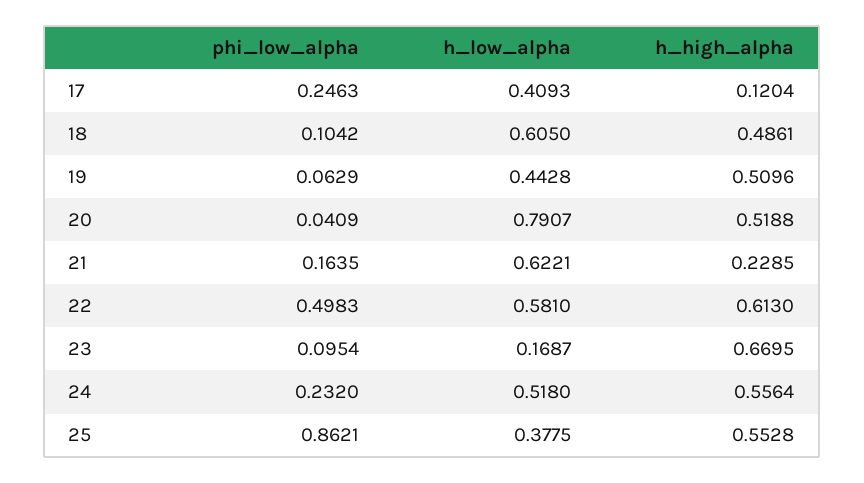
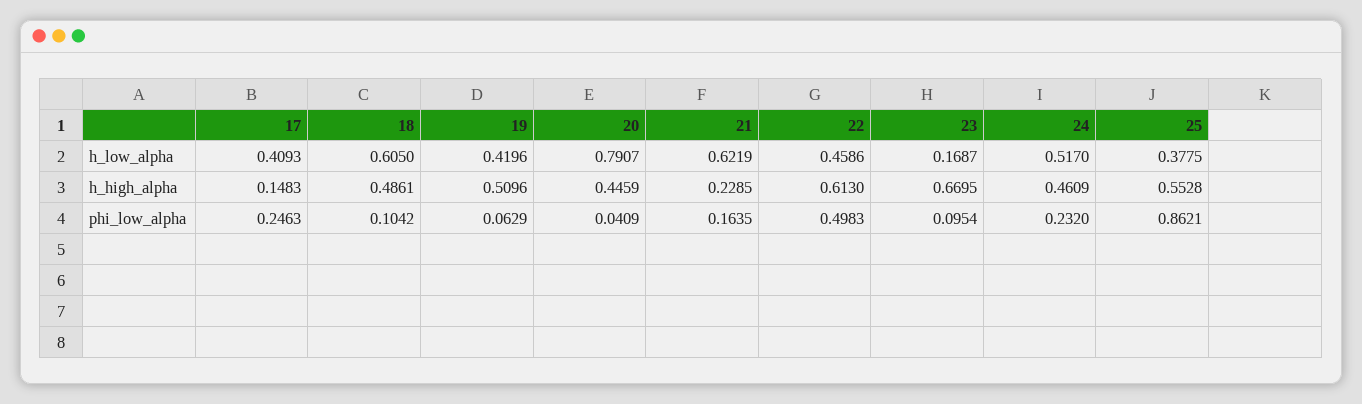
  {
    "phi_low_alpha": {
      "17": 0.2463,
      "18": 0.1042,
      "19": 0.0629,
      "20": 0.0409,
      "21": 0.1635,
      "22": 0.4983,
      "23": 0.0954,
      "24": 0.232,
      "25": 0.8621
    },
    "h_low_alpha": {
      "17": 0.4093,
      "18": 0.605,
-     "19": 0.4428,
+     "19": 0.4196,
      "20": 0.7907,
-     "21": 0.6221,
+     "21": 0.6219,
-     "22": 0.581,
+     "22": 0.4586,
      "23": 0.1687,
-     "24": 0.518,
+     "24": 0.517,
      "25": 0.3775
    },
    "h_high_alpha": {
-     "17": 0.1204,
+     "17": 0.1483,
      "18": 0.4861,
      "19": 0.5096,
-     "20": 0.5188,
+     "20": 0.4459,
      "21": 0.2285,
      "22": 0.613,
      "23": 0.6695,
-     "24": 0.5564,
+     "24": 0.4609,
      "25": 0.5528
    }
  }

